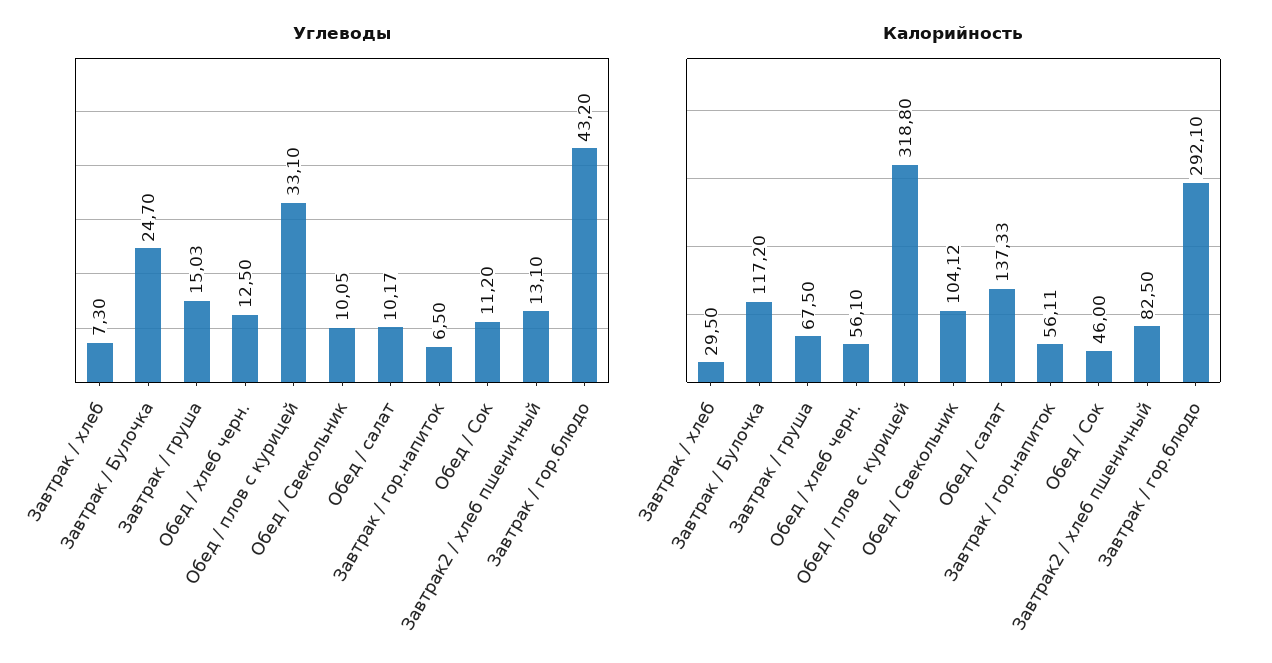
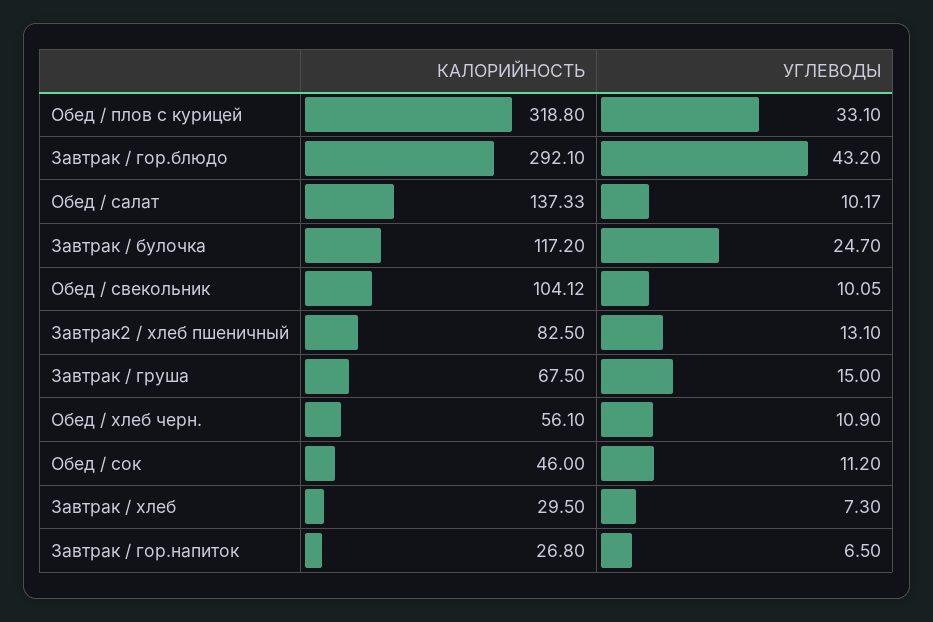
  {
    "Углеводы": {
      "Завтрак / хлеб": 7.3,
      "Завтрак / Булочка": 24.7,
-     "Завтрак / груша": 15.03,
+     "Завтрак / груша": 15,
-     "Обед / хлеб черн.": 12.5,
+     "Обед / хлеб черн.": 10.9,
      "Обед / плов с курицей": 33.1,
      "Обед / Свекольник": 10.05,
      "Обед / салат": 10.17,
      "Завтрак / гор.напиток": 6.5,
      "Обед / Сок": 11.2,
      "Завтрак2 / хлеб пшеничный": 13.1,
      "Завтрак / гор.блюдо": 43.2
    },
    "Калорийность": {
      "Завтрак / хлеб": 29.5,
      "Завтрак / Булочка": 117.2,
      "Завтрак / груша": 67.5,
      "Обед / хлеб черн.": 56.1,
      "Обед / плов с курицей": 318.8,
      "Обед / Свекольник": 104.12,
      "Обед / салат": 137.33,
-     "Завтрак / гор.напиток": 56.11,
+     "Завтрак / гор.напиток": 26.8,
      "Обед / Сок": 46,
      "Завтрак2 / хлеб пшеничный": 82.5,
      "Завтрак / гор.блюдо": 292.1
    }
  }

